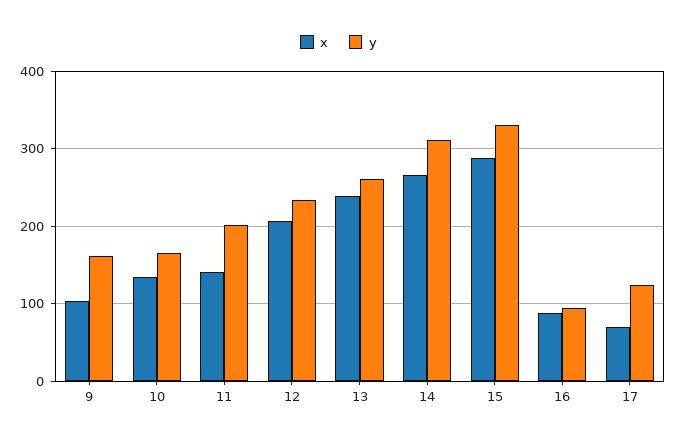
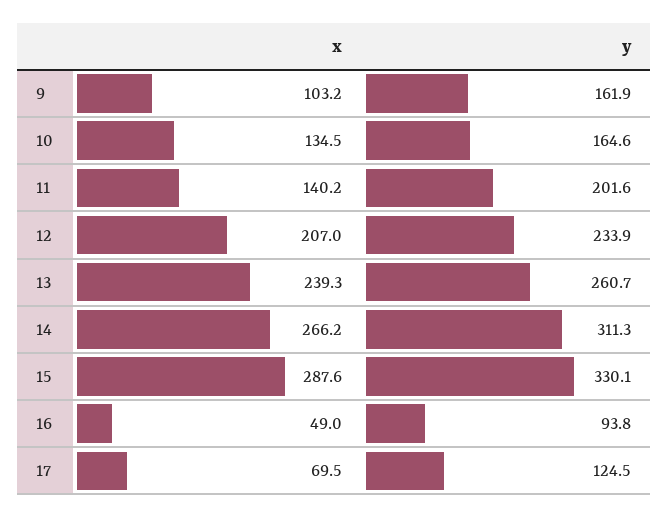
  {
    "x": {
      "9": 103.2,
      "10": 134.5,
      "11": 140.2,
      "12": 207,
      "13": 239.3,
      "14": 266.2,
      "15": 287.6,
-     "16": 90,
+     "16": 49,
      "17": 69.5
    },
    "y": {
      "9": 161.9,
      "10": 164.6,
      "11": 201.6,
      "12": 233.9,
      "13": 260.7,
      "14": 311.3,
      "15": 330.1,
      "16": 93.8,
      "17": 124.5
    }
  }

